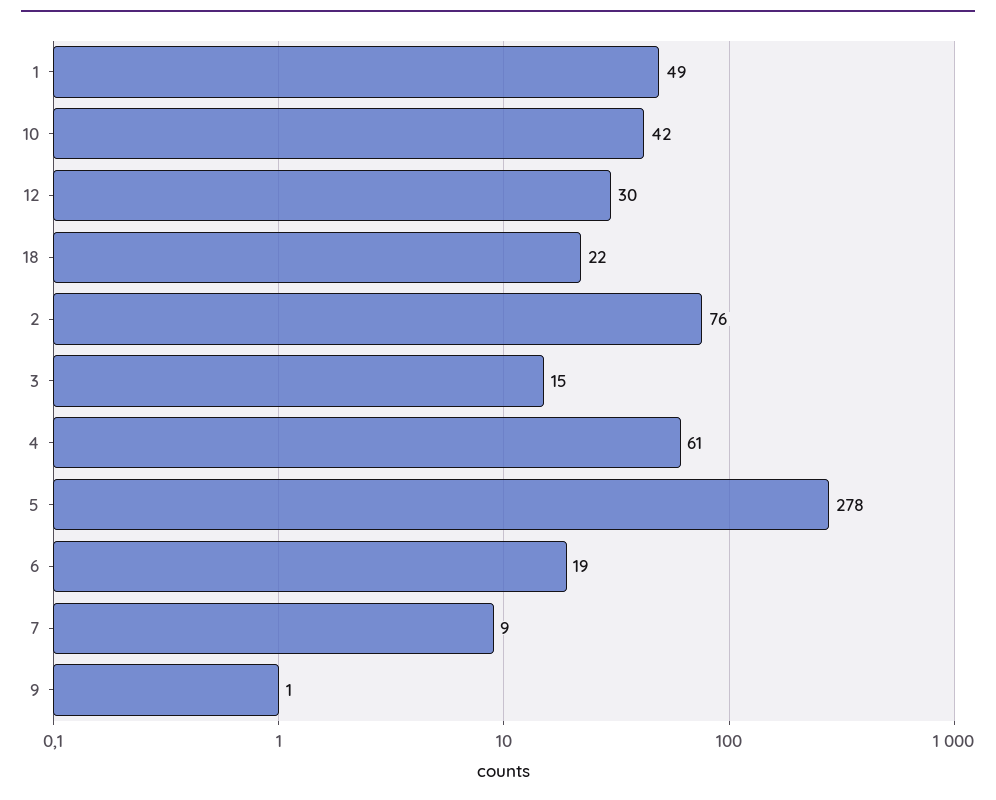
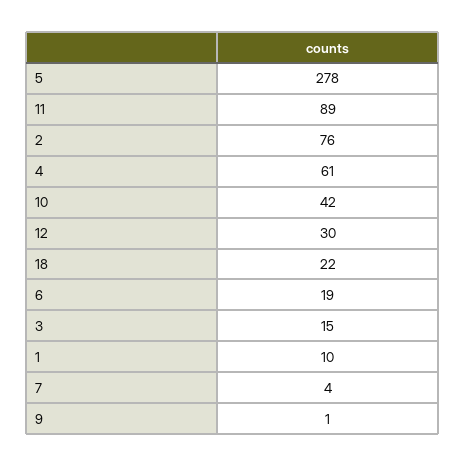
  {
-   "1": 49,
+   "1": 10,
    "10": 42,
    "12": 30,
    "18": 22,
    "2": 76,
    "3": 15,
    "4": 61,
    "5": 278,
    "6": 19,
-   "7": 9,
+   "7": 4,
-   "9": 1
+   "9": 1,
+   "11": 89
  }

